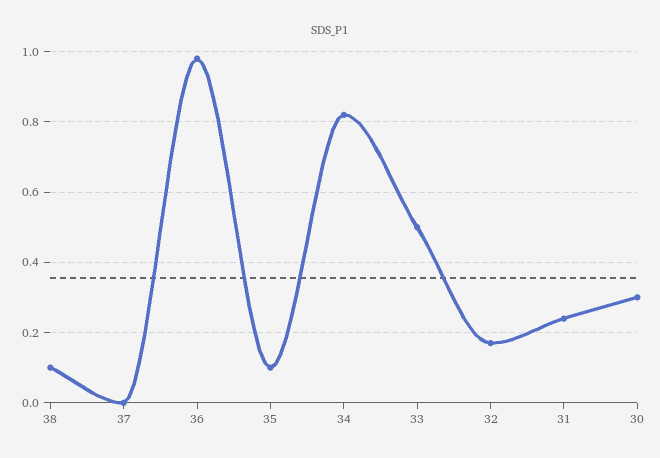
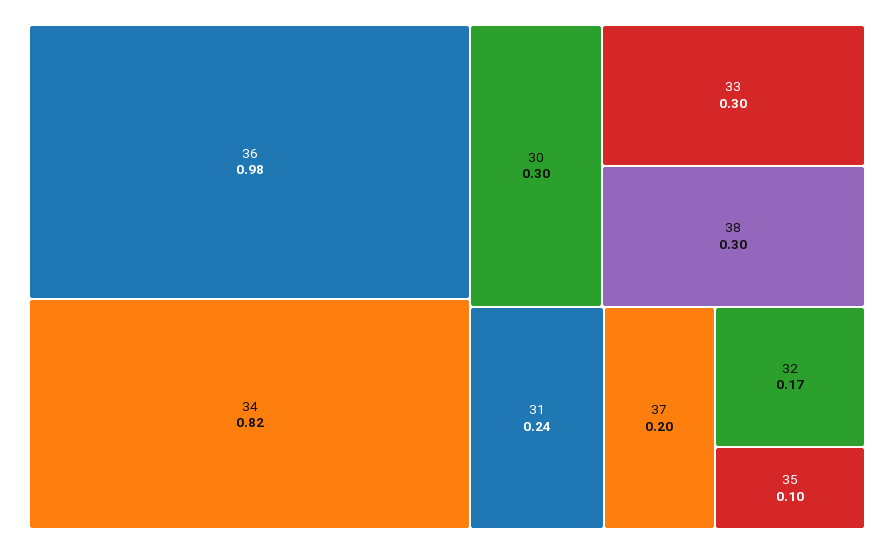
  {
-   "38": 0.1,
+   "38": 0.3,
-   "37": 0,
+   "37": 0.2,
    "36": 0.98,
    "35": 0.1,
    "34": 0.82,
-   "33": 0.5,
+   "33": 0.3,
    "32": 0.17,
    "31": 0.24,
    "30": 0.3
  }

